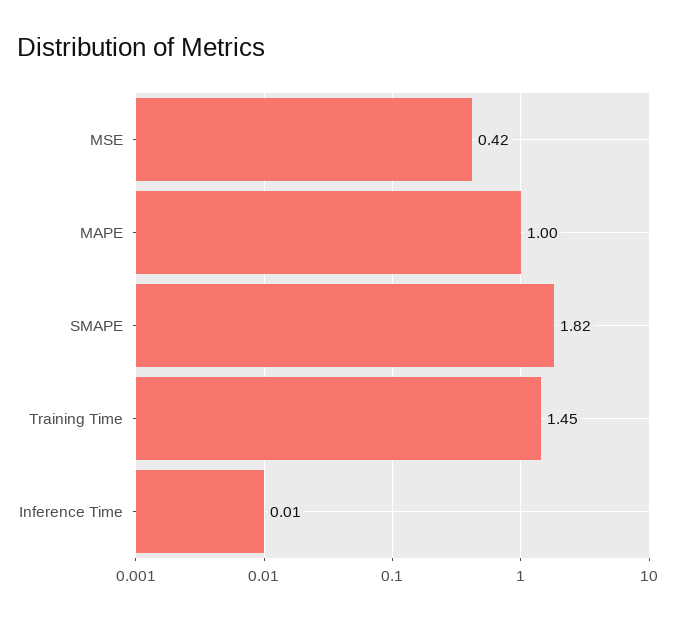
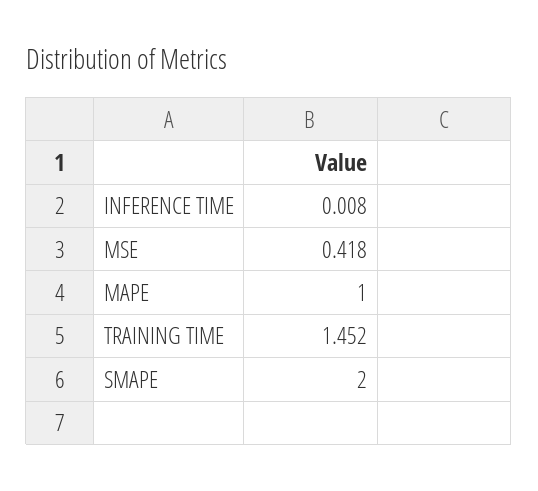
  {
    "MSE": 0.418,
    "MAPE": 1,
-   "SMAPE": 1.82,
+   "SMAPE": 2,
    "Training Time": 1.452,
    "Inference Time": 0.008
  }

